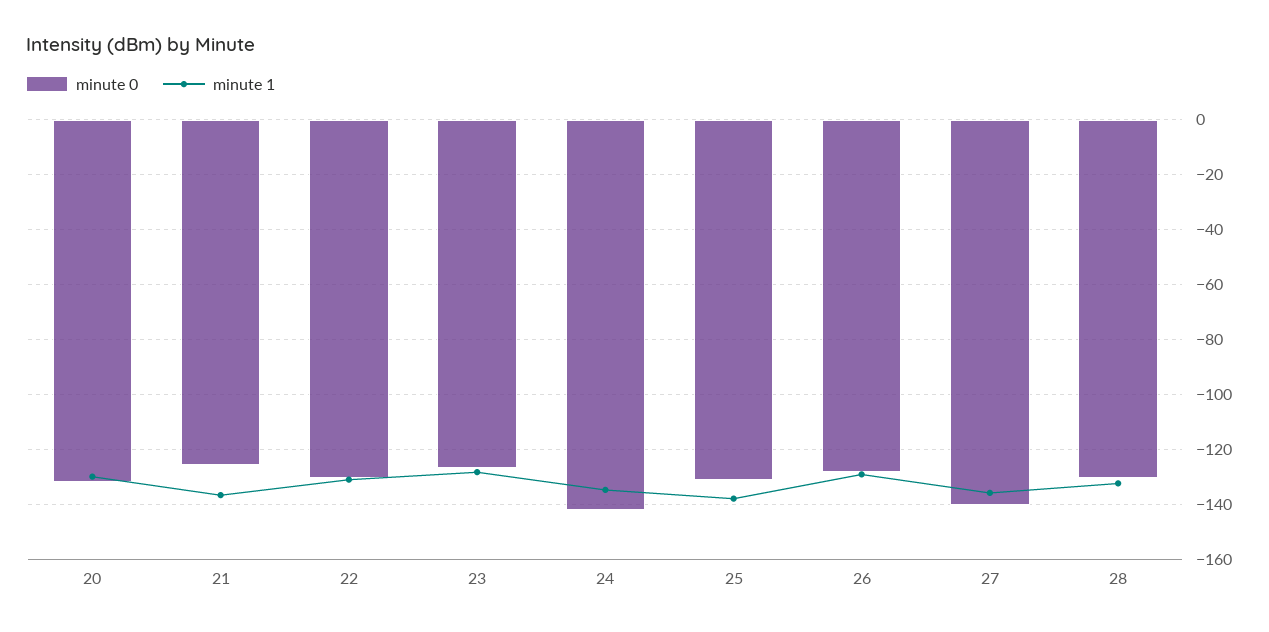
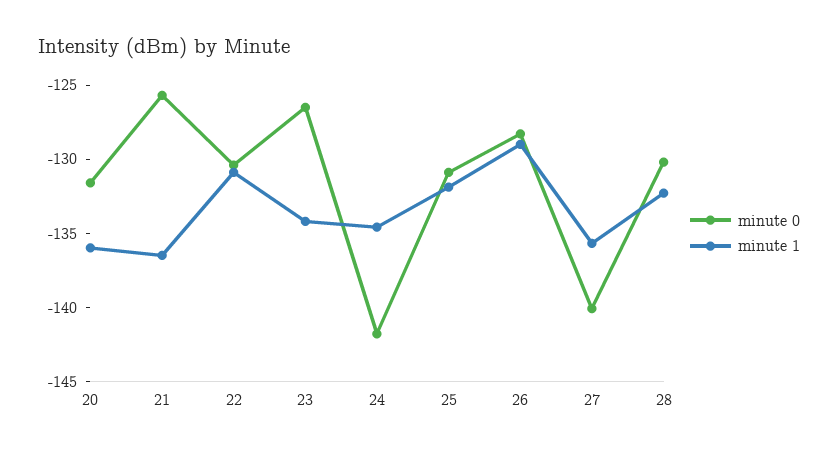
  {
    "minute 0": {
      "20": -132,
      "21": -126,
      "22": -130,
      "23": -127,
      "24": -142,
      "25": -131,
      "26": -128,
      "27": -140,
      "28": -130
    },
    "minute 1": {
-     "20": -130,
+     "20": -136,
      "21": -137,
      "22": -131,
-     "23": -127.5,
+     "23": -134,
      "24": -135,
-     "25": -137.5,
+     "25": -132,
      "26": -129,
      "27": -136,
      "28": -132
    }
  }

